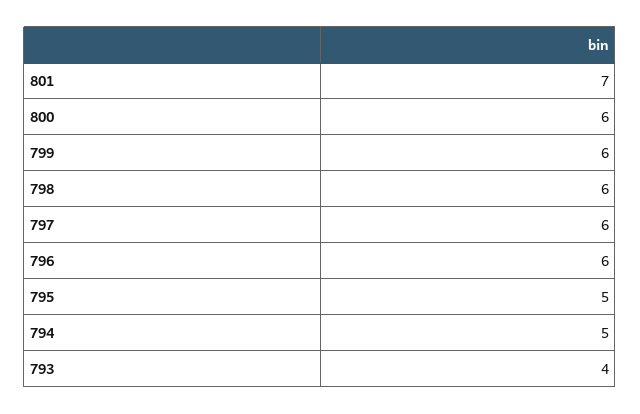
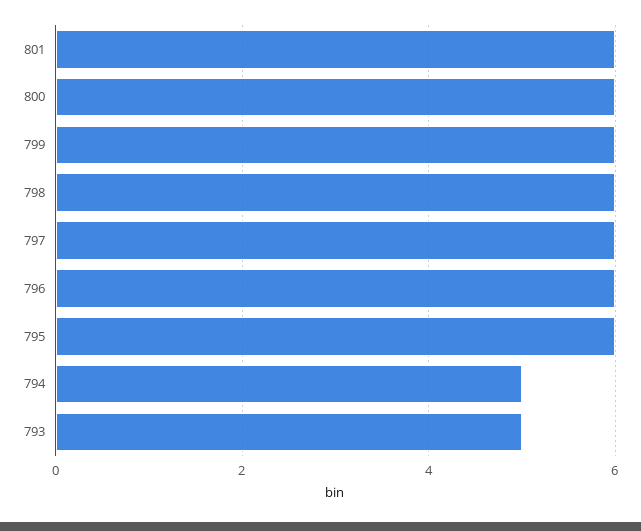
  {
-   "801": 7,
+   "801": 6,
    "800": 6,
    "799": 6,
    "798": 6,
    "797": 6,
    "796": 6,
-   "795": 5,
+   "795": 6,
    "794": 5,
-   "793": 4
+   "793": 5
  }

